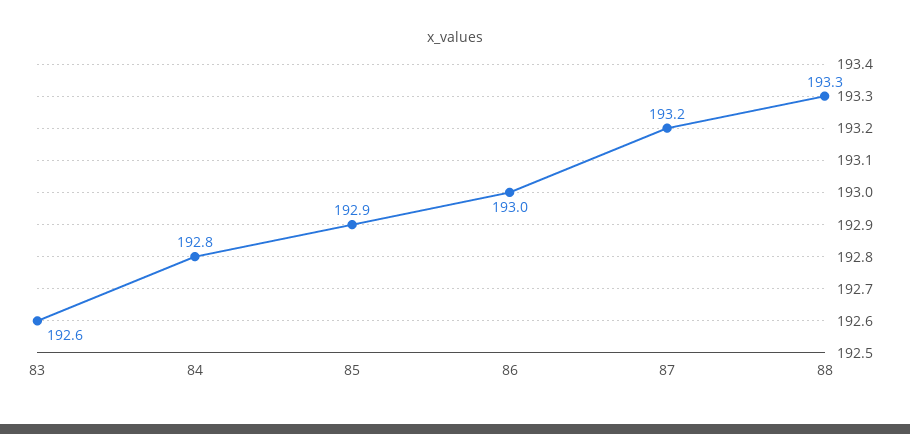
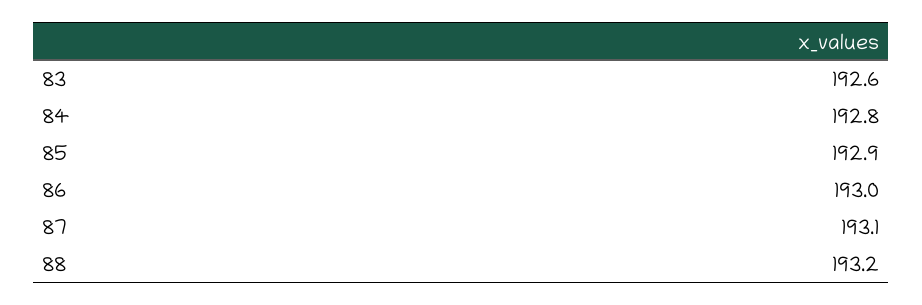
  {
    "83": 192.6,
    "84": 192.8,
    "85": 192.9,
    "86": 193,
-   "87": 193.2,
+   "87": 193.1,
-   "88": 193.3
+   "88": 193.2
  }

